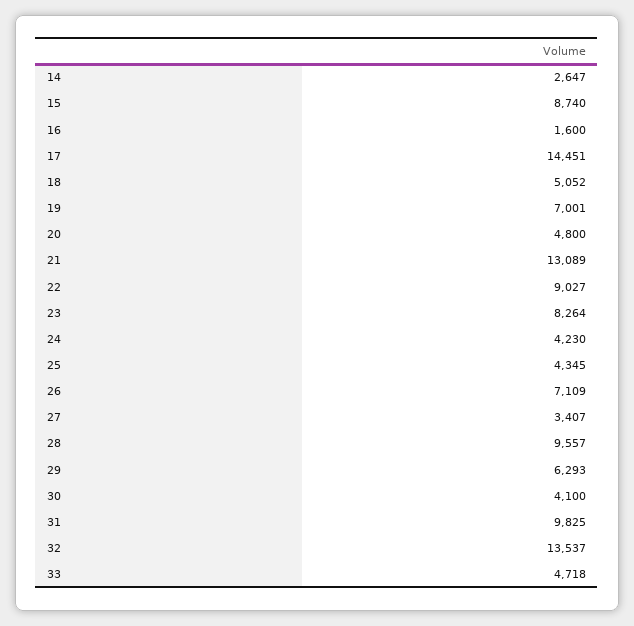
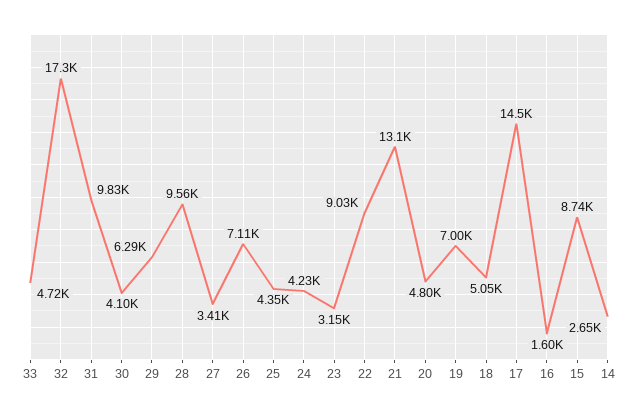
  {
    "14": 2647,
    "15": 8740,
    "16": 1600,
    "17": 14451,
    "18": 5052,
    "19": 7001,
    "20": 4800,
    "21": 13089,
    "22": 9027,
-   "23": 8264,
+   "23": 3150,
    "24": 4230,
    "25": 4345,
    "26": 7109,
    "27": 3407,
    "28": 9557,
    "29": 6293,
    "30": 4100,
    "31": 9825,
-   "32": 13537,
+   "32": 17300,
    "33": 4718
  }

